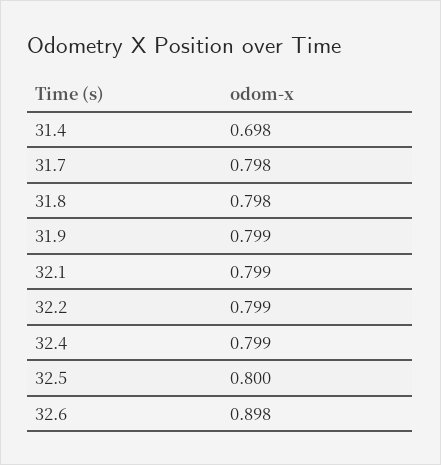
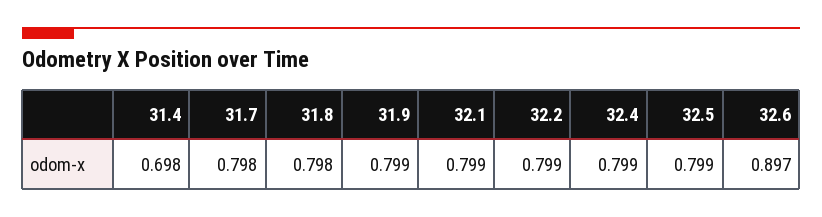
  {
    "31.4": 0.698,
    "31.7": 0.798,
    "31.8": 0.798,
    "31.9": 0.799,
    "32.1": 0.799,
    "32.2": 0.799,
    "32.4": 0.799,
-   "32.5": 0.8,
+   "32.5": 0.799,
-   "32.6": 0.898
+   "32.6": 0.897
  }

